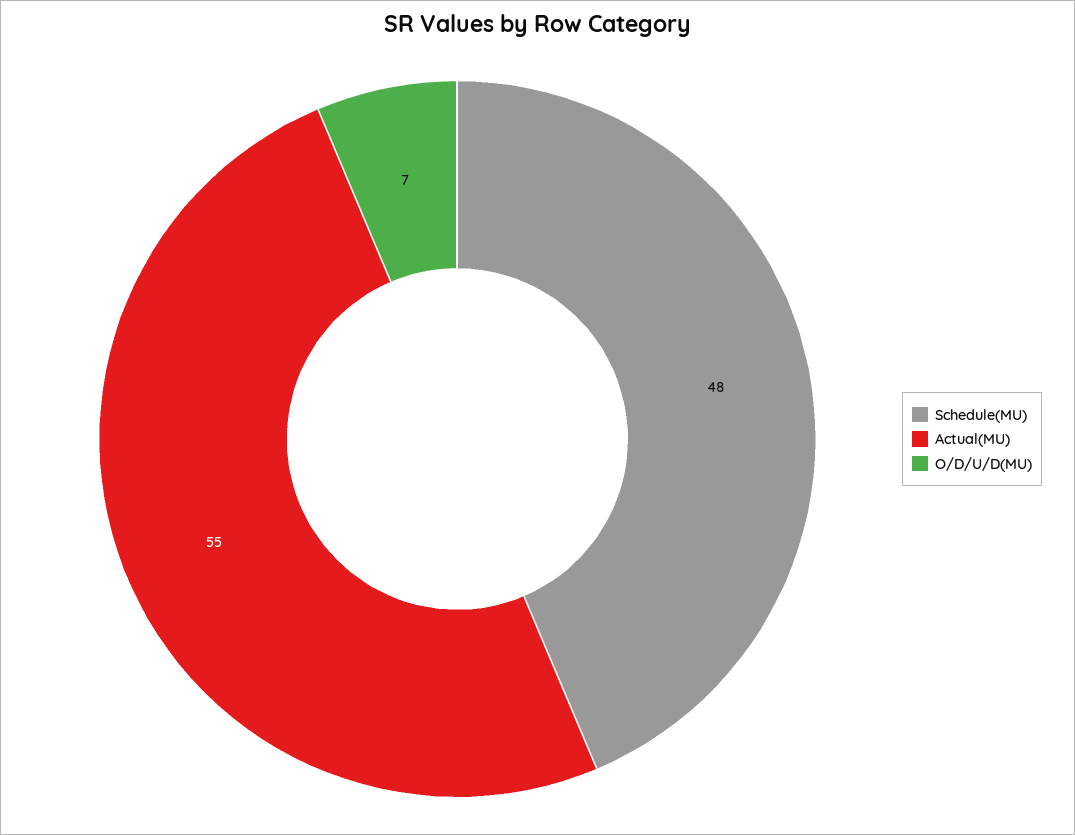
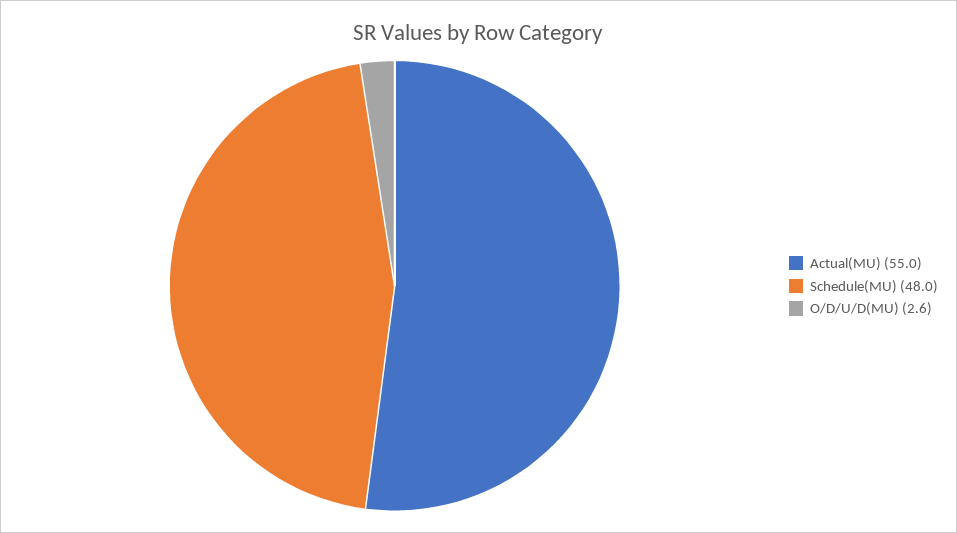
  {
    "Schedule(MU)": 48,
    "Actual(MU)": 55,
-   "O/D/U/D(MU)": 7
+   "O/D/U/D(MU)": 2.6
  }

